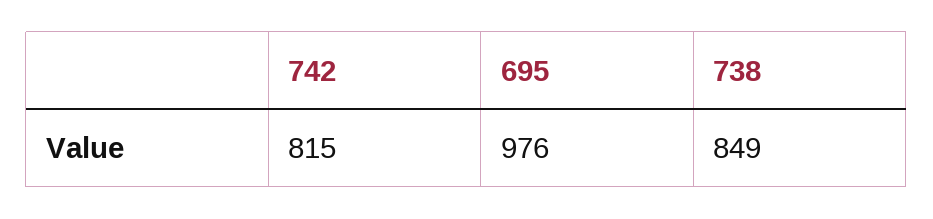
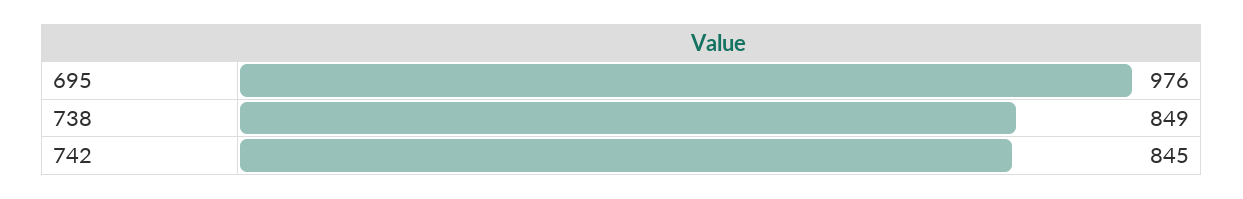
  {
-   "742": 815,
+   "742": 845,
    "695": 976,
    "738": 849
  }

